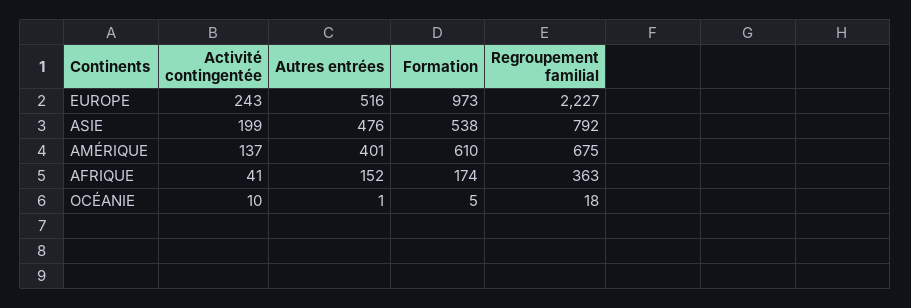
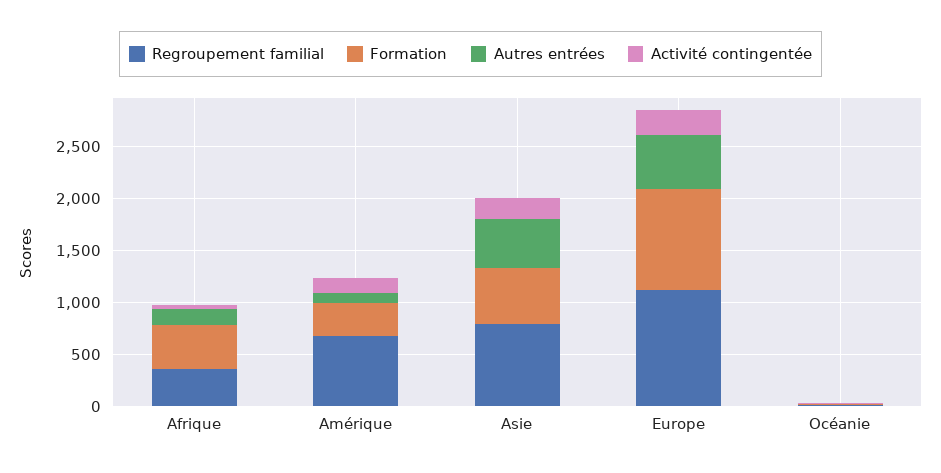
  {
    "Activité contingentée": {
      "EUROPE": 243,
      "ASIE": 199,
      "AMÉRIQUE": 137,
      "AFRIQUE": 41,
      "OCÉANIE": 10
    },
    "Autres entrées": {
      "EUROPE": 516,
      "ASIE": 476,
-     "AMÉRIQUE": 401,
+     "AMÉRIQUE": 100,
      "AFRIQUE": 152,
      "OCÉANIE": 1
    },
    "Formation": {
      "EUROPE": 973,
      "ASIE": 538,
-     "AMÉRIQUE": 610,
+     "AMÉRIQUE": 300,
-     "AFRIQUE": 174,
+     "AFRIQUE": 400,
      "OCÉANIE": 5
    },
    "Regroupement familial": {
-     "EUROPE": 2227,
+     "EUROPE": 1100,
      "ASIE": 792,
      "AMÉRIQUE": 675,
      "AFRIQUE": 363,
      "OCÉANIE": 18
    }
  }

